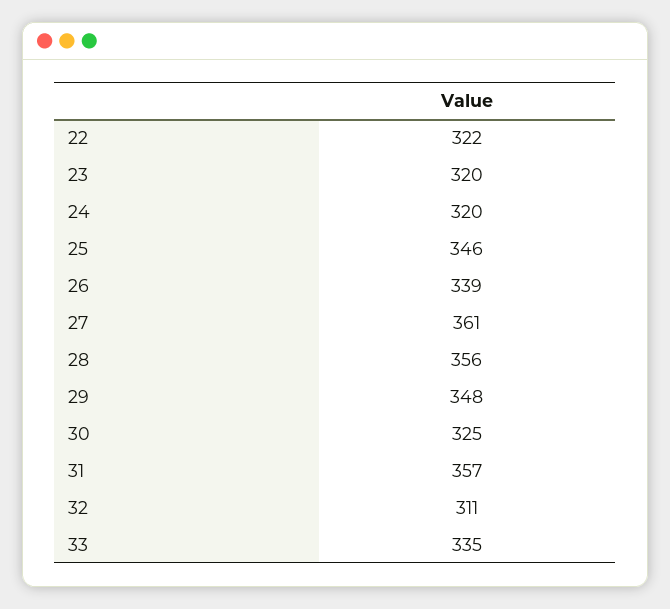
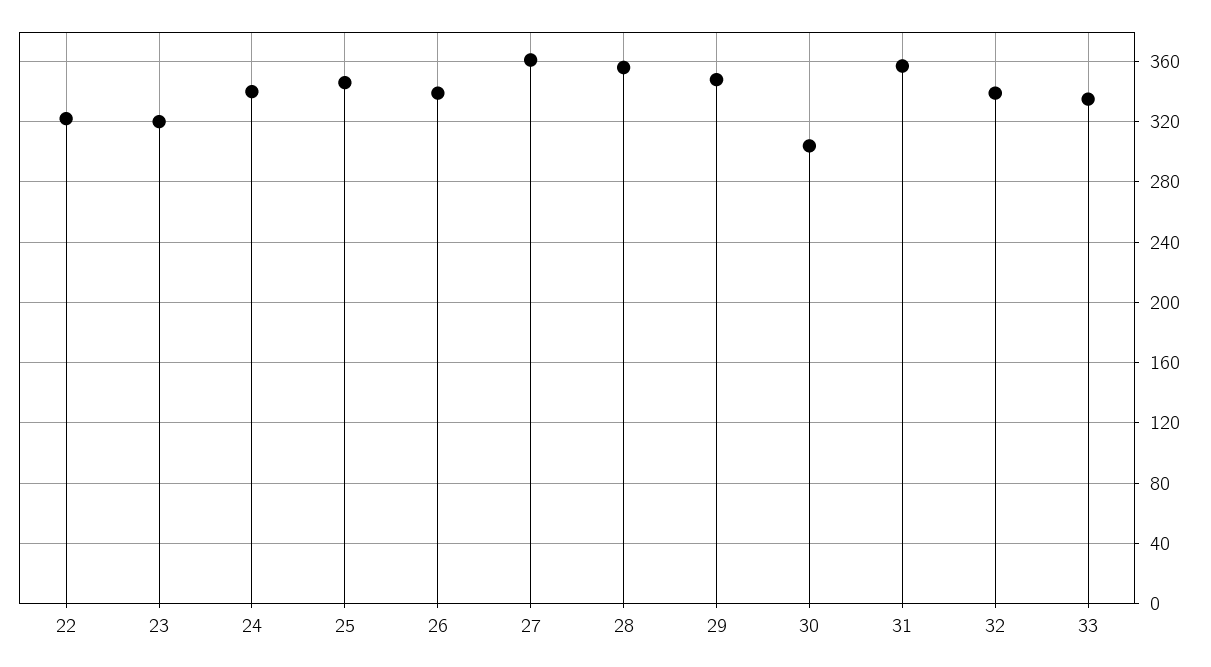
  {
    "22": 322,
    "23": 320,
-   "24": 320,
+   "24": 340,
    "25": 346,
    "26": 339,
    "27": 361,
    "28": 356,
    "29": 348,
-   "30": 325,
+   "30": 305,
    "31": 357,
-   "32": 311,
+   "32": 340,
    "33": 335
  }

